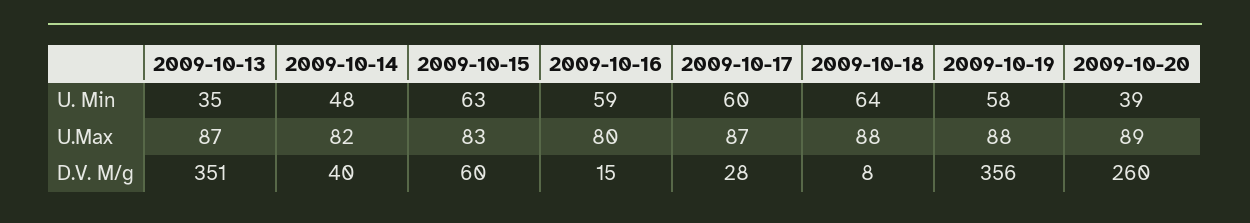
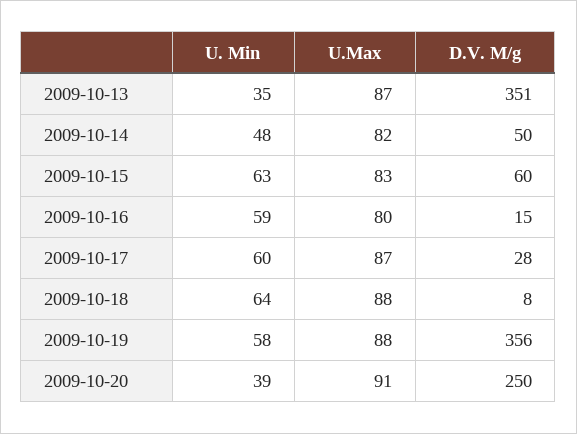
  {
    "2009-10-13": {
      "U. Min": 35,
      "U.Max": 87,
      "D.V. M/g": 351
    },
    "2009-10-14": {
      "U. Min": 48,
      "U.Max": 82,
-     "D.V. M/g": 40
+     "D.V. M/g": 50
    },
    "2009-10-15": {
      "U. Min": 63,
      "U.Max": 83,
      "D.V. M/g": 60
    },
    "2009-10-16": {
      "U. Min": 59,
      "U.Max": 80,
      "D.V. M/g": 15
    },
    "2009-10-17": {
      "U. Min": 60,
      "U.Max": 87,
      "D.V. M/g": 28
    },
    "2009-10-18": {
      "U. Min": 64,
      "U.Max": 88,
      "D.V. M/g": 8
    },
    "2009-10-19": {
      "U. Min": 58,
      "U.Max": 88,
      "D.V. M/g": 356
    },
    "2009-10-20": {
      "U. Min": 39,
-     "U.Max": 89,
+     "U.Max": 91,
-     "D.V. M/g": 260
+     "D.V. M/g": 250
    }
  }

